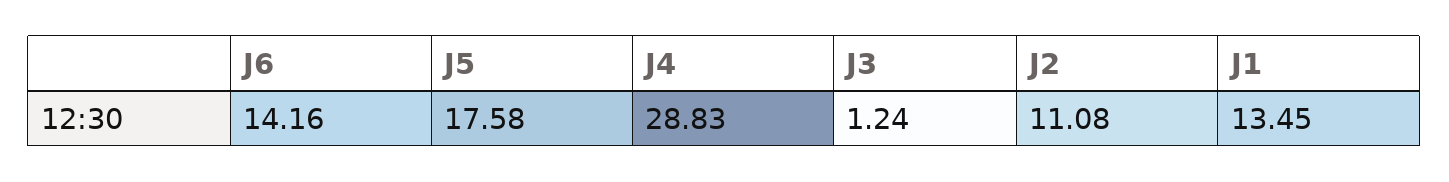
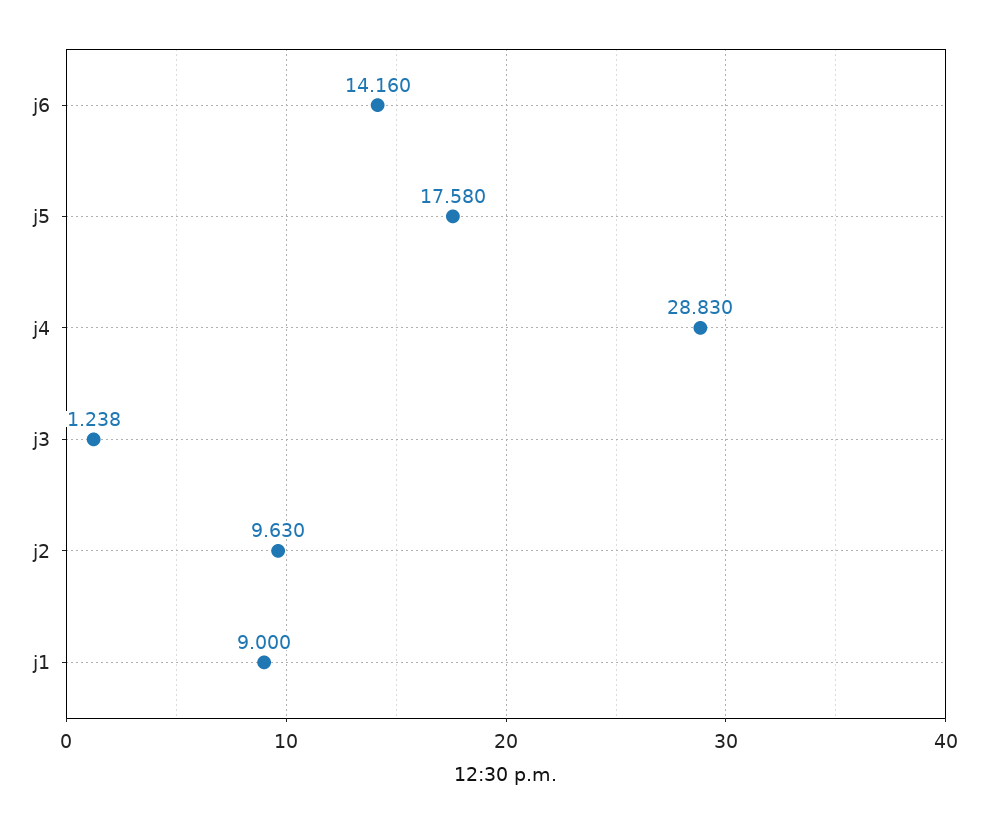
  {
    "J6": 14.16,
    "J5": 17.58,
    "J4": 28.83,
-   "J3": 1.24,
+   "J3": 1.238,
-   "J2": 11.08,
+   "J2": 9.63,
-   "J1": 13.45
+   "J1": 9
  }

